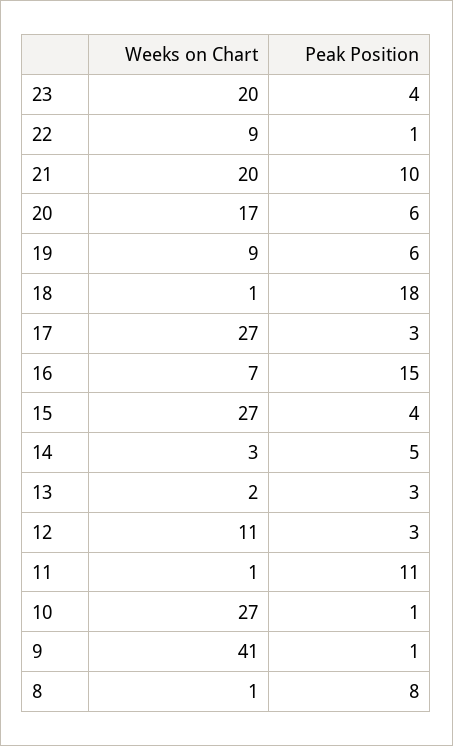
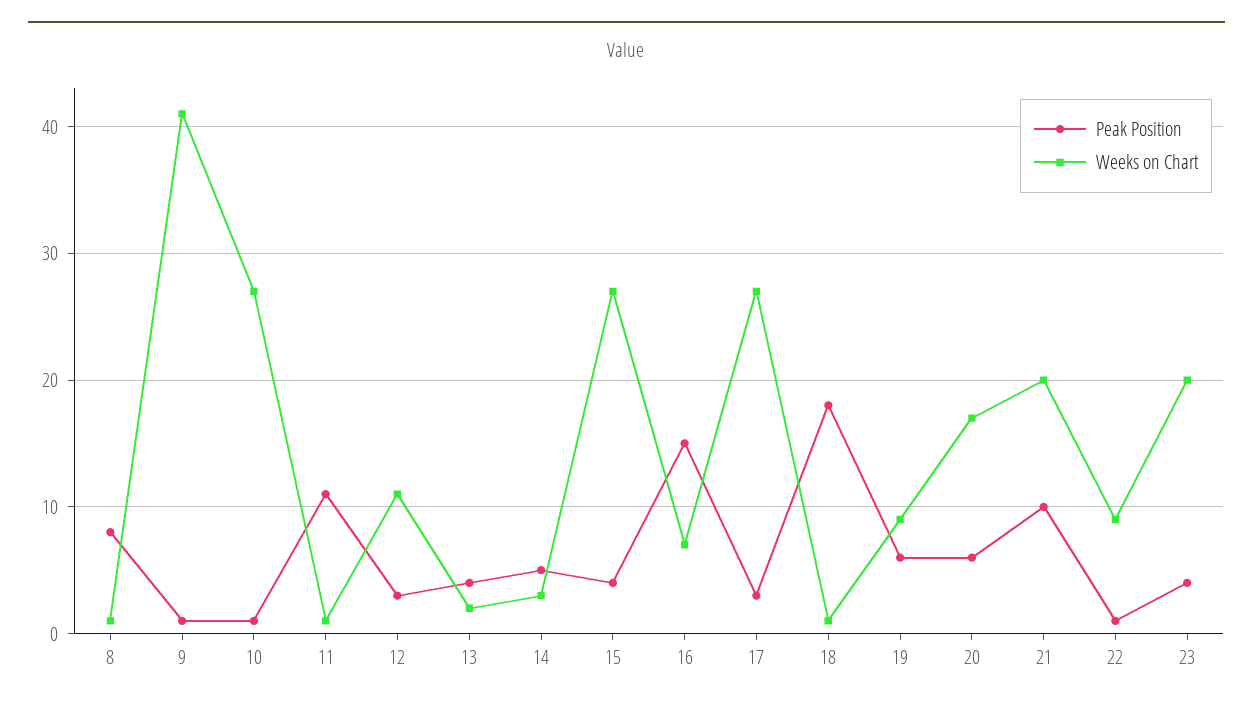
  {
    "Weeks on Chart": {
      "23": 20,
      "22": 9,
      "21": 20,
      "20": 17,
      "19": 9,
      "18": 1,
      "17": 27,
      "16": 7,
      "15": 27,
      "14": 3,
      "13": 2,
      "12": 11,
      "11": 1,
      "10": 27,
      "9": 41,
      "8": 1
    },
    "Peak Position": {
      "23": 4,
      "22": 1,
      "21": 10,
      "20": 6,
      "19": 6,
      "18": 18,
      "17": 3,
      "16": 15,
      "15": 4,
      "14": 5,
-     "13": 3,
+     "13": 4,
      "12": 3,
      "11": 11,
      "10": 1,
      "9": 1,
      "8": 8
    }
  }

